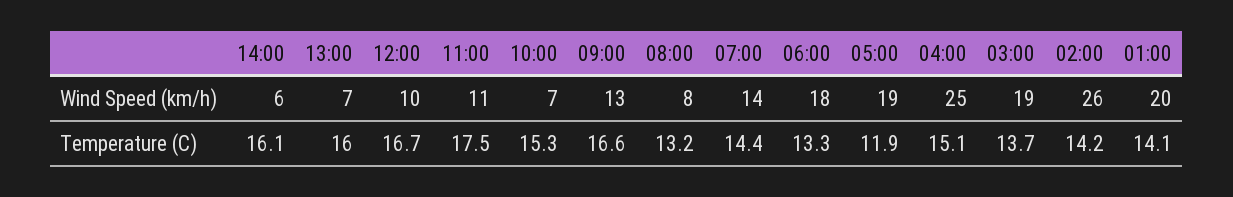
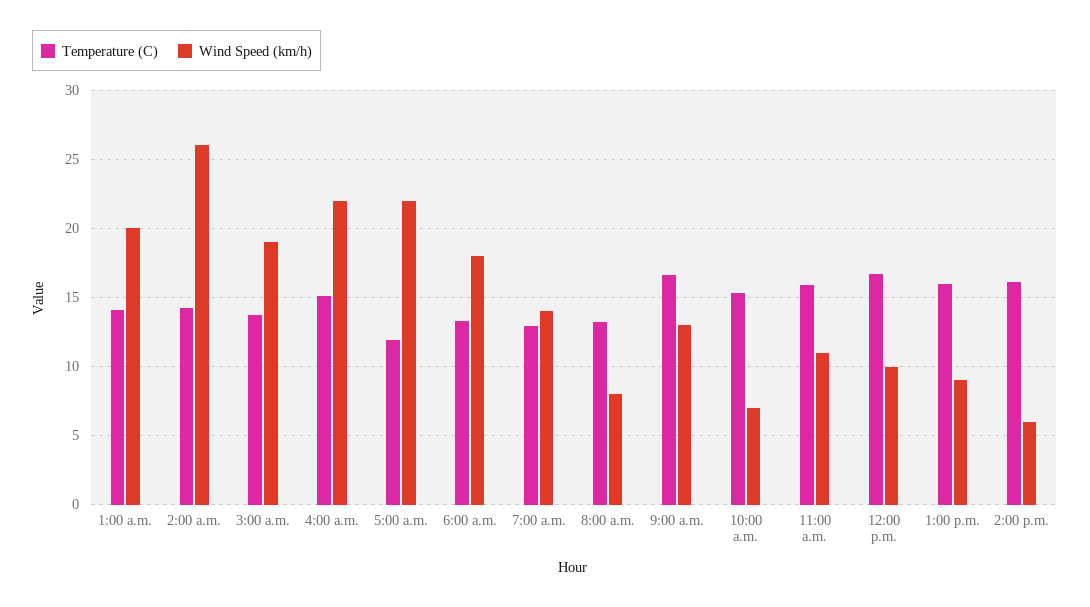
  {
    "Wind Speed (km/h)": {
      "14:00": 6,
-     "13:00": 7,
+     "13:00": 9,
      "12:00": 10,
      "11:00": 11,
      "10:00": 7,
      "09:00": 13,
      "08:00": 8,
      "07:00": 14,
      "06:00": 18,
-     "05:00": 19,
+     "05:00": 22,
-     "04:00": 25,
+     "04:00": 22,
      "03:00": 19,
      "02:00": 26,
      "01:00": 20
    },
    "Temperature (C)": {
      "14:00": 16.1,
      "13:00": 16,
      "12:00": 16.7,
-     "11:00": 17.5,
+     "11:00": 16,
      "10:00": 15.3,
      "09:00": 16.6,
      "08:00": 13.2,
-     "07:00": 14.4,
+     "07:00": 13,
      "06:00": 13.3,
      "05:00": 11.9,
      "04:00": 15.1,
      "03:00": 13.7,
      "02:00": 14.2,
      "01:00": 14.1
    }
  }

